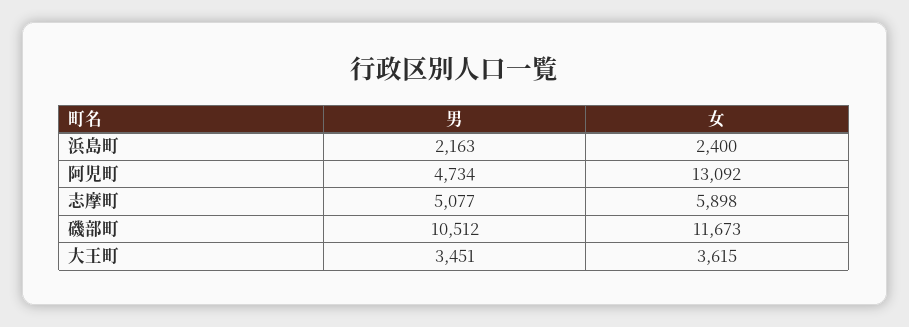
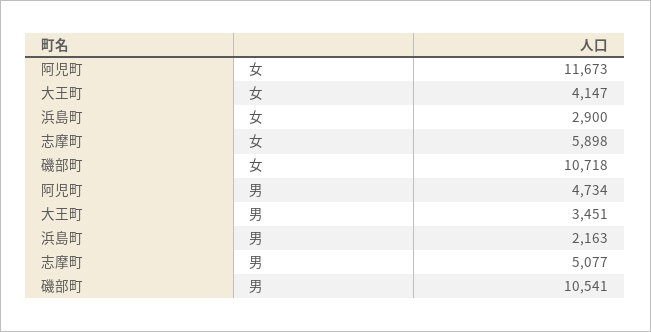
  {
    "男": {
      "浜島町": 2163,
      "阿児町": 4734,
      "志摩町": 5077,
-     "磯部町": 10512,
+     "磯部町": 10541,
      "大王町": 3451
    },
    "女": {
-     "浜島町": 2400,
+     "浜島町": 2900,
-     "阿児町": 13092,
+     "阿児町": 11673,
      "志摩町": 5898,
-     "磯部町": 11673,
+     "磯部町": 10718,
-     "大王町": 3615
+     "大王町": 4147
    }
  }

